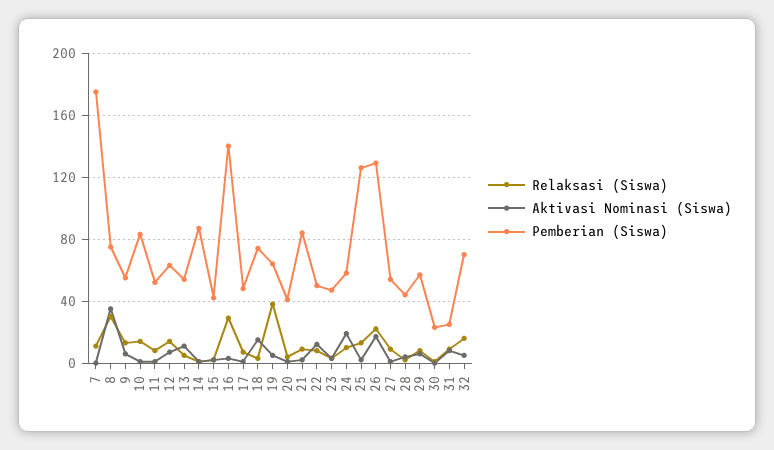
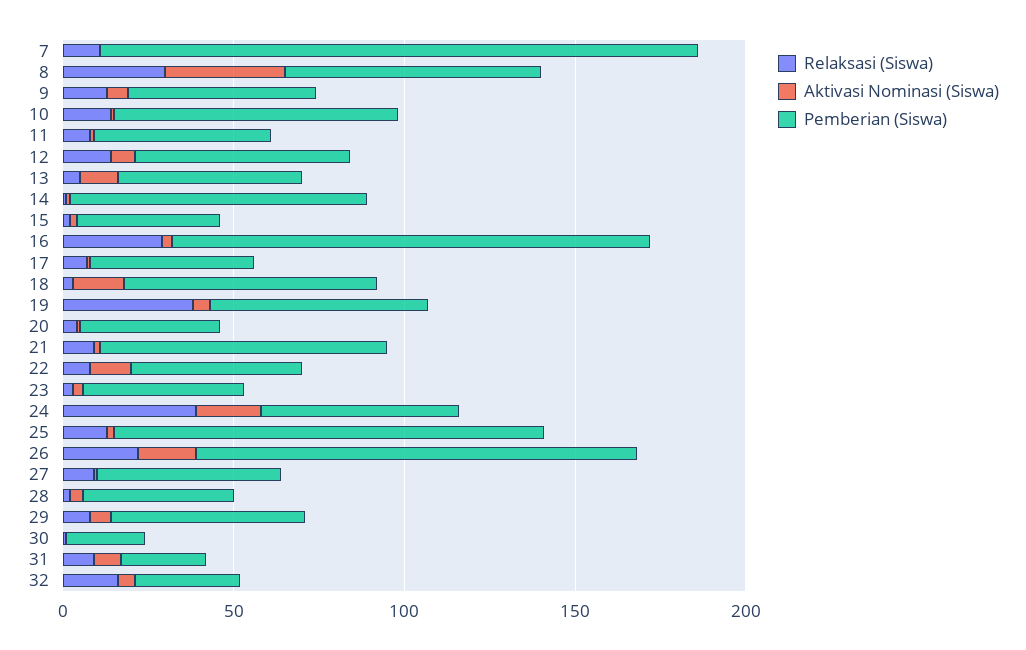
  {
    "Relaksasi (Siswa)": {
      "7": 10,
      "8": 30,
      "9": 15,
      "10": 15,
      "11": 10,
      "12": 15,
      "13": 5,
      "14": 0,
      "15": 0,
      "16": 30,
      "17": 5,
      "18": 5,
      "19": 40,
      "20": 5,
      "21": 10,
      "22": 10,
      "23": 5,
-     "24": 10,
+     "24": 40,
      "25": 15,
      "26": 20,
      "27": 10,
      "28": 0,
      "29": 10,
      "30": 0,
      "31": 10,
      "32": 15
    },
    "Aktivasi Nominasi (Siswa)": {
      "7": 0,
      "8": 35,
      "9": 5,
      "10": 0,
      "11": 0,
      "12": 5,
      "13": 10,
      "14": 0,
      "15": 0,
      "16": 5,
      "17": 0,
      "18": 15,
      "19": 5,
      "20": 0,
      "21": 0,
      "22": 10,
      "23": 5,
      "24": 20,
      "25": 0,
      "26": 15,
      "27": 0,
      "28": 5,
      "29": 5,
      "30": 0,
      "31": 10,
      "32": 5
    },
    "Pemberian (Siswa)": {
      "7": 175,
      "8": 75,
      "9": 55,
      "10": 85,
      "11": 50,
      "12": 65,
      "13": 55,
      "14": 85,
      "15": 40,
      "16": 140,
      "17": 50,
      "18": 75,
      "19": 65,
      "20": 40,
      "21": 85,
      "22": 50,
      "23": 45,
      "24": 60,
      "25": 125,
      "26": 130,
      "27": 55,
      "28": 45,
      "29": 55,
      "30": 25,
      "31": 25,
-     "32": 70
+     "32": 30
    }
  }

